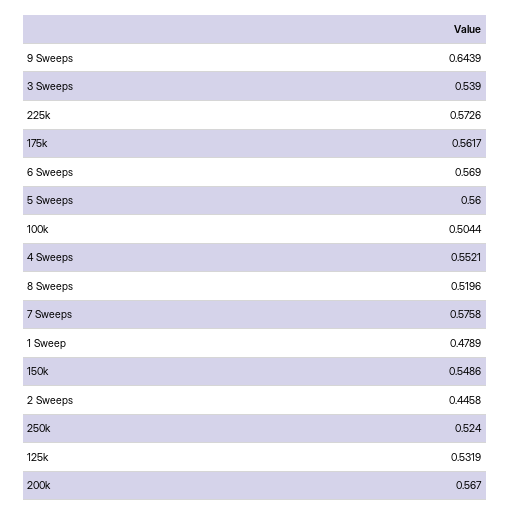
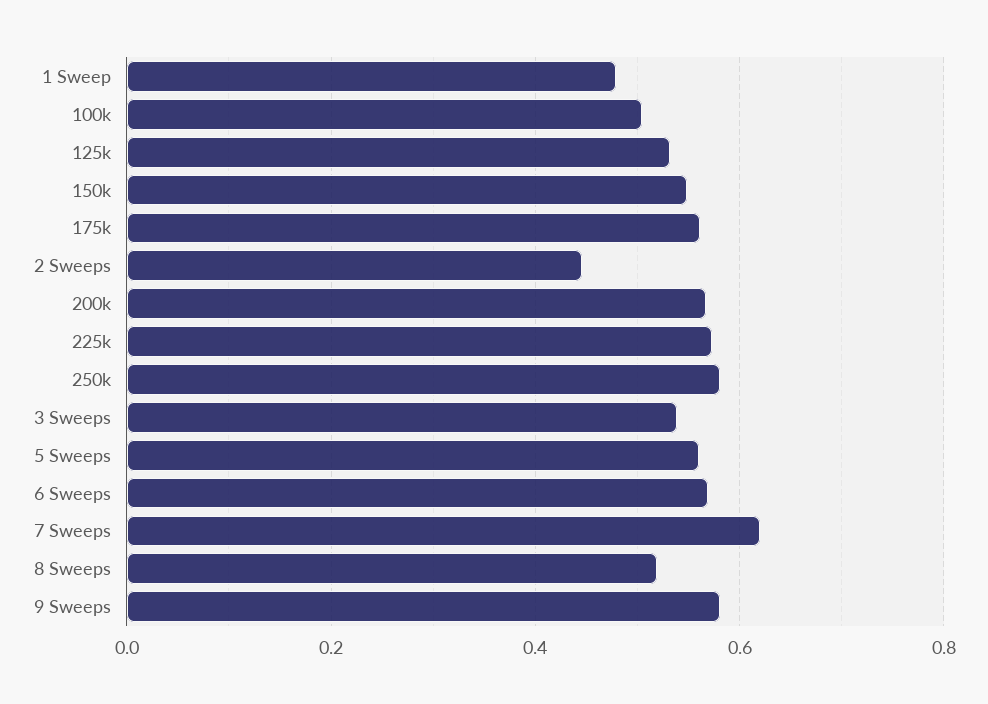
  {
-   "9 Sweeps": 0.6439,
+   "9 Sweeps": 0.58,
    "3 Sweeps": 0.539,
    "225k": 0.5726,
    "175k": 0.5617,
    "6 Sweeps": 0.569,
    "5 Sweeps": 0.56,
    "100k": 0.5044,
-   "4 Sweeps": 0.5521,
    "8 Sweeps": 0.5196,
-   "7 Sweeps": 0.5758,
+   "7 Sweeps": 0.62,
    "1 Sweep": 0.4789,
    "150k": 0.5486,
    "2 Sweeps": 0.4458,
-   "250k": 0.524,
+   "250k": 0.58,
    "125k": 0.5319,
    "200k": 0.567
  }

